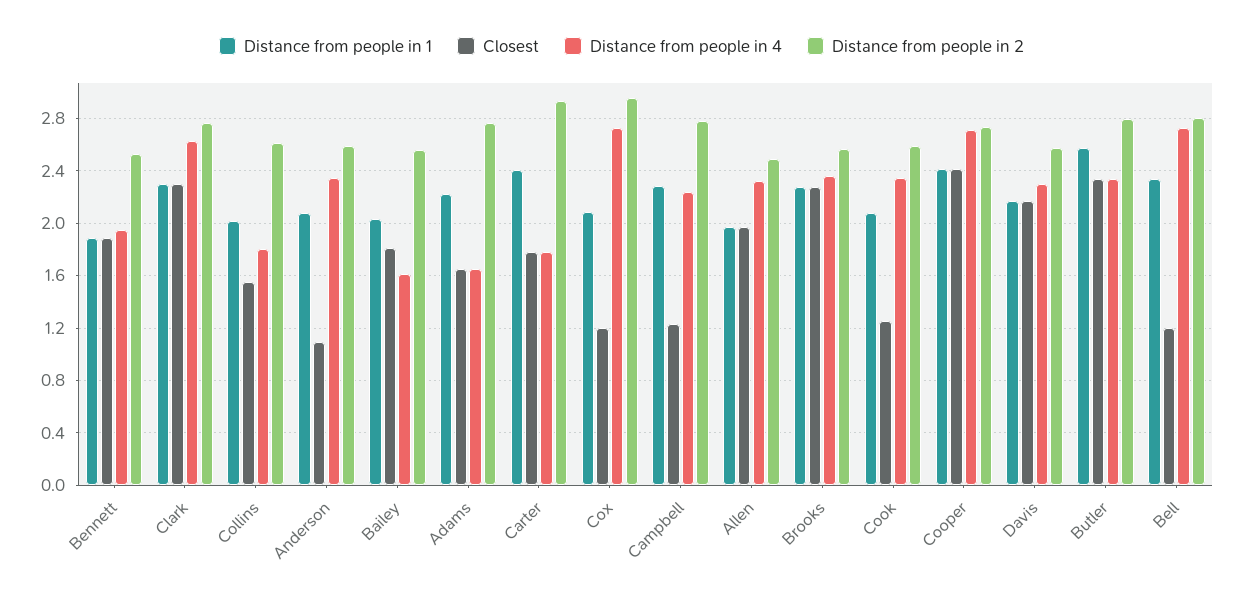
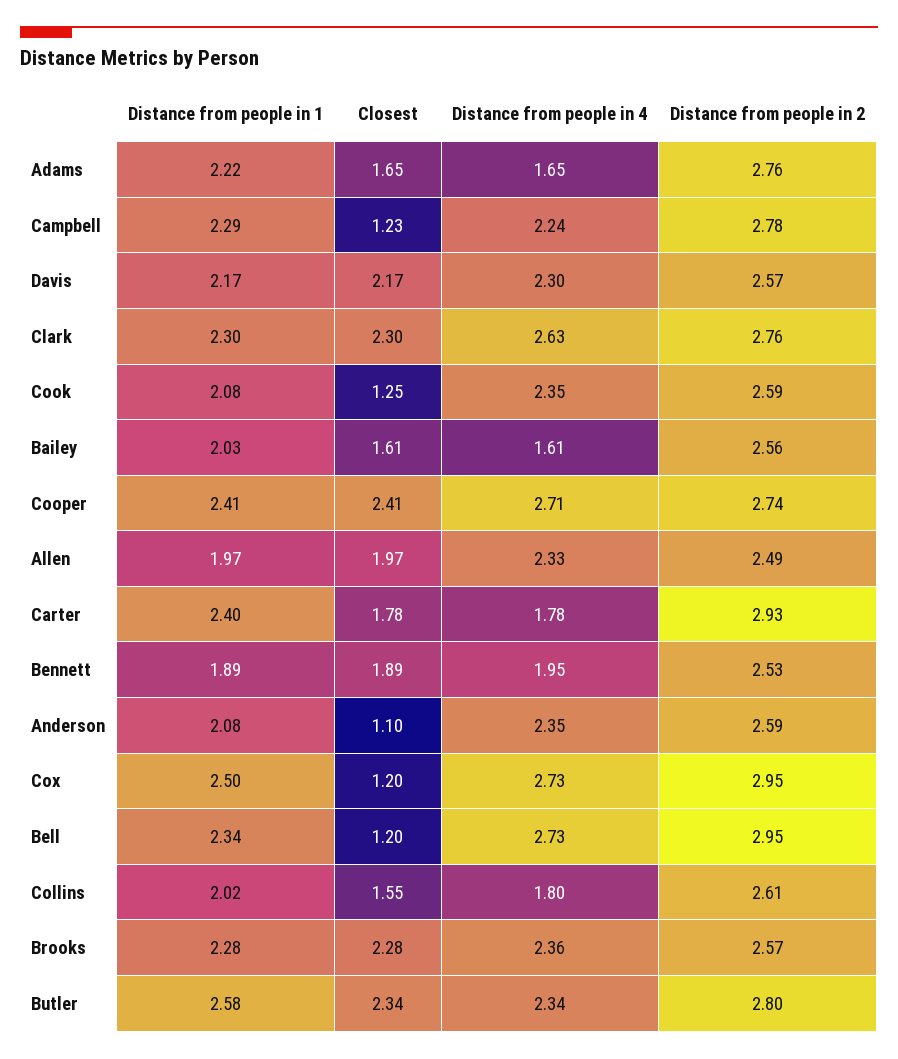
  {
    "Distance from people in 1": {
      "Bennett": 1.89,
      "Clark": 2.3,
      "Collins": 2.02,
      "Anderson": 2.08,
      "Bailey": 2.03,
      "Adams": 2.22,
      "Carter": 2.4,
-     "Cox": 2.1,
+     "Cox": 2.5,
      "Campbell": 2.29,
      "Allen": 1.97,
      "Brooks": 2.28,
      "Cook": 2.08,
      "Cooper": 2.41,
      "Davis": 2.17,
      "Butler": 2.58,
      "Bell": 2.34
    },
    "Closest": {
      "Bennett": 1.89,
      "Clark": 2.3,
      "Collins": 1.55,
      "Anderson": 1.1,
-     "Bailey": 1.8,
+     "Bailey": 1.61,
      "Adams": 1.65,
      "Carter": 1.78,
      "Cox": 1.2,
      "Campbell": 1.23,
      "Allen": 1.97,
      "Brooks": 2.28,
      "Cook": 1.25,
      "Cooper": 2.41,
      "Davis": 2.17,
      "Butler": 2.34,
      "Bell": 1.2
    },
    "Distance from people in 4": {
      "Bennett": 1.95,
      "Clark": 2.63,
      "Collins": 1.8,
      "Anderson": 2.35,
      "Bailey": 1.61,
      "Adams": 1.65,
      "Carter": 1.78,
      "Cox": 2.73,
      "Campbell": 2.24,
      "Allen": 2.33,
      "Brooks": 2.36,
      "Cook": 2.35,
      "Cooper": 2.71,
      "Davis": 2.3,
      "Butler": 2.34,
      "Bell": 2.73
    },
    "Distance from people in 2": {
      "Bennett": 2.53,
      "Clark": 2.76,
      "Collins": 2.61,
      "Anderson": 2.59,
      "Bailey": 2.56,
      "Adams": 2.76,
      "Carter": 2.93,
      "Cox": 2.95,
      "Campbell": 2.78,
      "Allen": 2.49,
      "Brooks": 2.57,
      "Cook": 2.59,
      "Cooper": 2.74,
      "Davis": 2.57,
      "Butler": 2.8,
-     "Bell": 2.8
+     "Bell": 2.95
    }
  }

